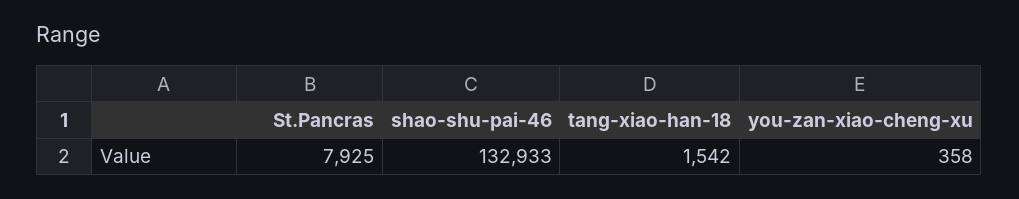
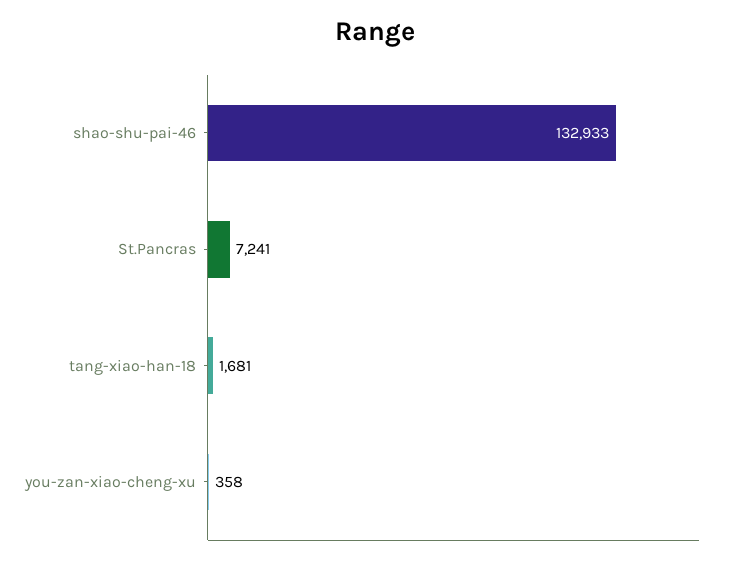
  {
-   "St.Pancras": 7925,
+   "St.Pancras": 7241,
    "shao-shu-pai-46": 132933,
-   "tang-xiao-han-18": 1542,
+   "tang-xiao-han-18": 1681,
    "you-zan-xiao-cheng-xu": 358
  }

